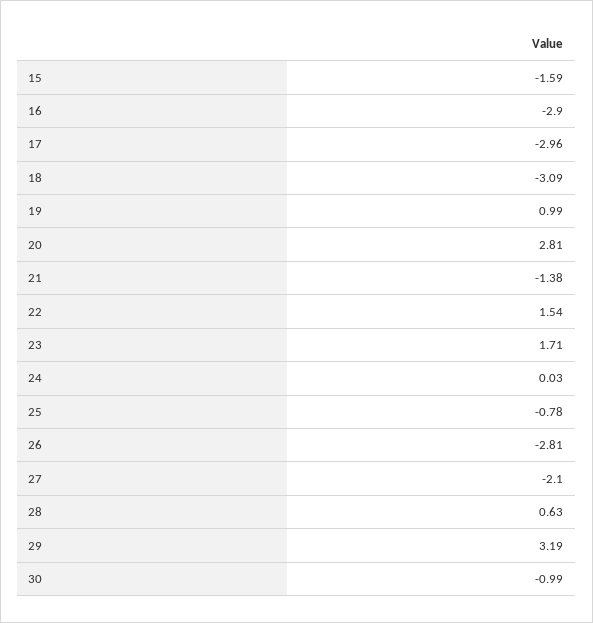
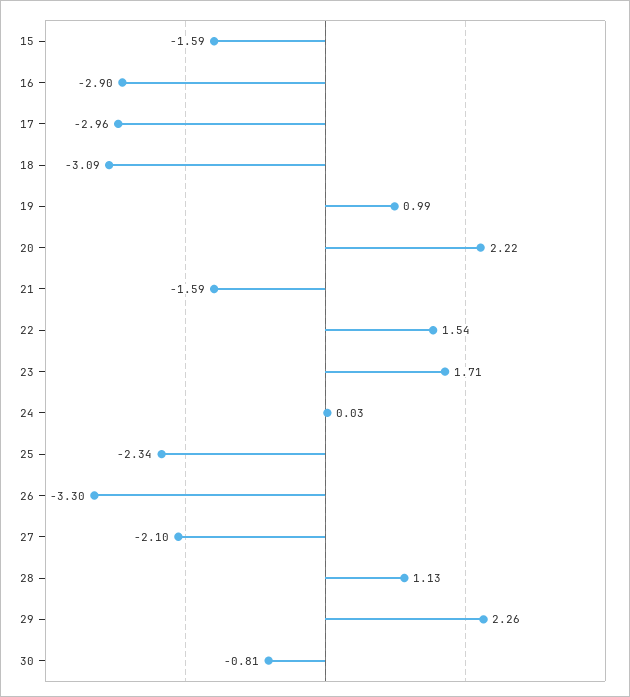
  {
    "15": -1.59,
    "16": -2.9,
    "17": -2.96,
    "18": -3.09,
    "19": 0.99,
-   "20": 2.81,
+   "20": 2.22,
-   "21": -1.38,
+   "21": -1.59,
    "22": 1.54,
    "23": 1.71,
    "24": 0.03,
-   "25": -0.78,
+   "25": -2.34,
-   "26": -2.81,
+   "26": -3.3,
    "27": -2.1,
-   "28": 0.63,
+   "28": 1.13,
-   "29": 3.19,
+   "29": 2.26,
-   "30": -0.99
+   "30": -0.81
  }

